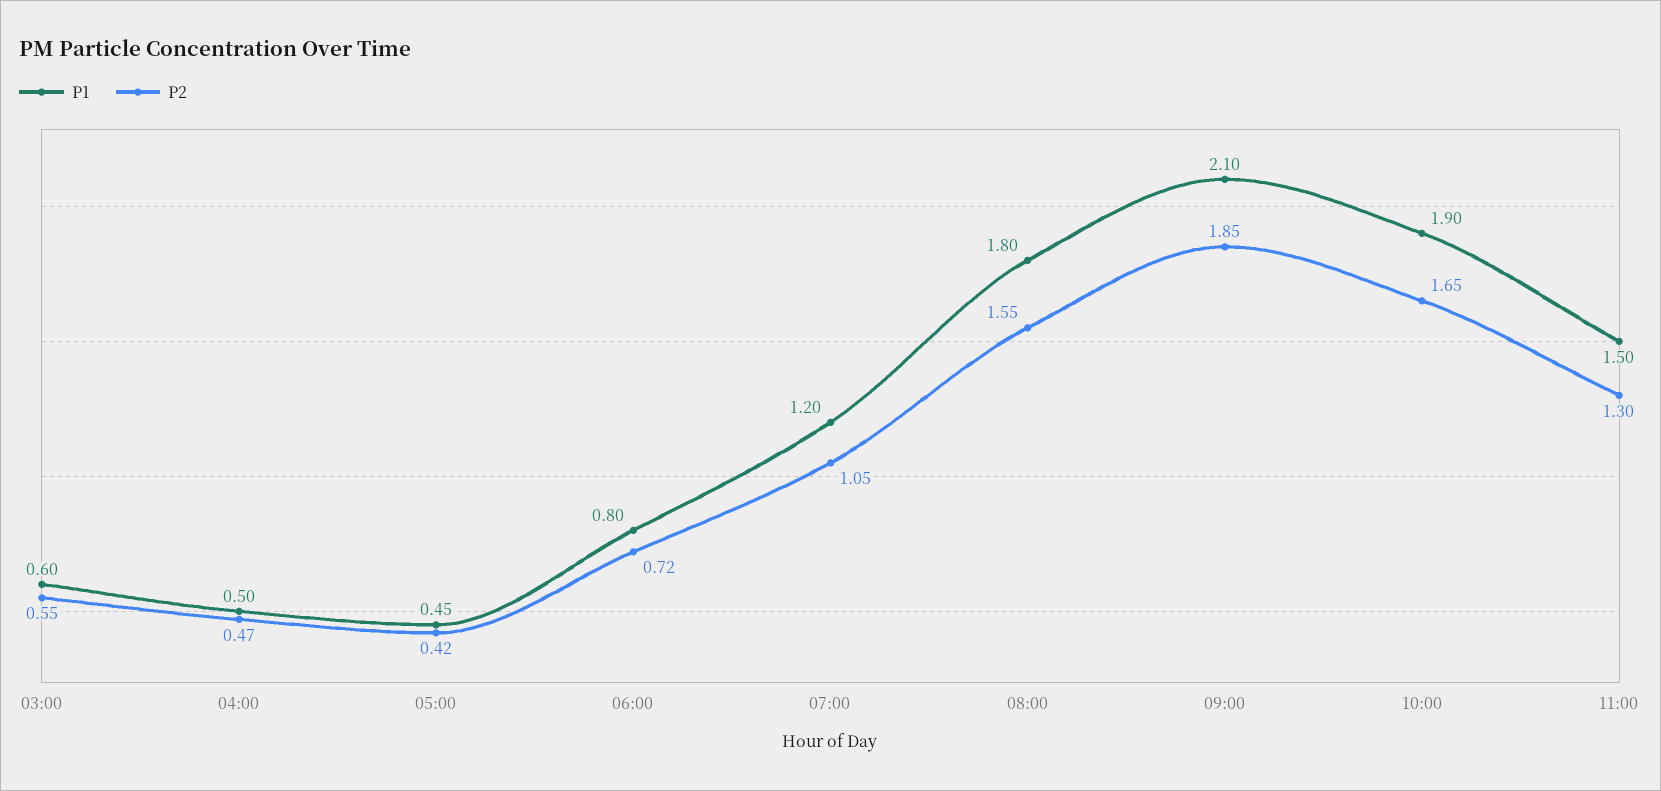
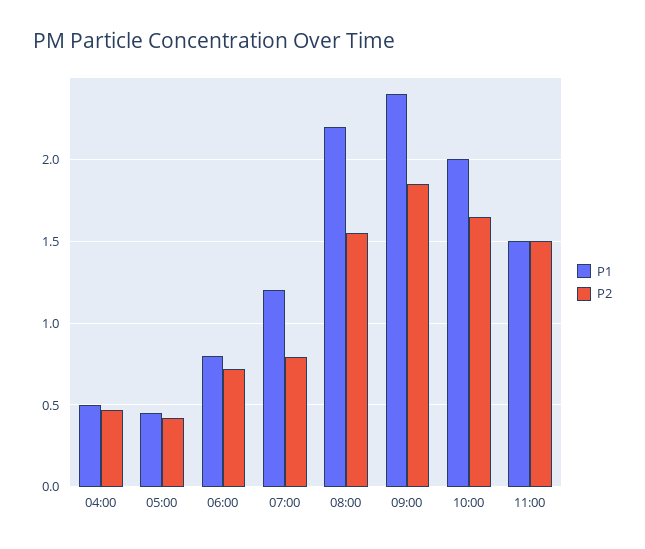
  {
    "P1": {
-     "03:00": 0.6,
      "04:00": 0.5,
      "05:00": 0.45,
      "06:00": 0.8,
      "07:00": 1.2,
-     "08:00": 1.8,
+     "08:00": 2.2,
-     "09:00": 2.1,
+     "09:00": 2.4,
-     "10:00": 1.9,
+     "10:00": 2,
      "11:00": 1.5
    },
    "P2": {
-     "03:00": 0.55,
      "04:00": 0.47,
      "05:00": 0.42,
      "06:00": 0.72,
-     "07:00": 1.05,
+     "07:00": 0.8,
      "08:00": 1.55,
      "09:00": 1.85,
      "10:00": 1.65,
-     "11:00": 1.3
+     "11:00": 1.5
    }
  }

